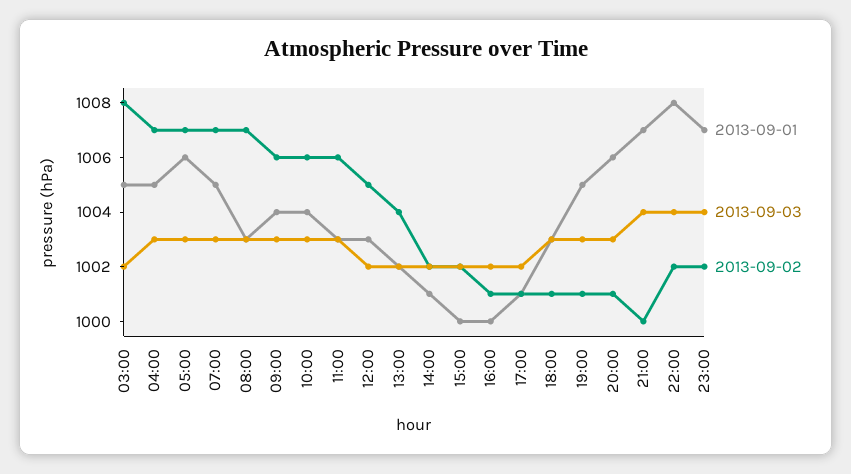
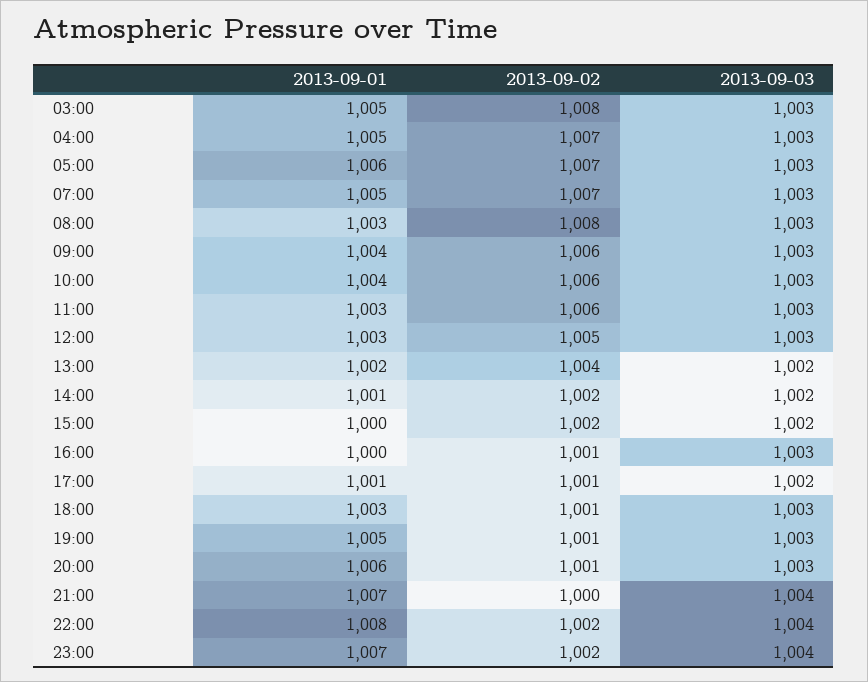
  {
    "2013-09-01": {
      "03:00": 1005,
      "04:00": 1005,
      "05:00": 1006,
      "07:00": 1005,
      "08:00": 1003,
      "09:00": 1004,
      "10:00": 1004,
      "11:00": 1003,
      "12:00": 1003,
      "13:00": 1002,
      "14:00": 1001,
      "15:00": 1000,
      "16:00": 1000,
      "17:00": 1001,
      "18:00": 1003,
      "19:00": 1005,
      "20:00": 1006,
      "21:00": 1007,
      "22:00": 1008,
      "23:00": 1007
    },
    "2013-09-03": {
-     "03:00": 1002,
+     "03:00": 1003,
      "04:00": 1003,
      "05:00": 1003,
      "07:00": 1003,
      "08:00": 1003,
      "09:00": 1003,
      "10:00": 1003,
      "11:00": 1003,
-     "12:00": 1002,
+     "12:00": 1003,
      "13:00": 1002,
      "14:00": 1002,
      "15:00": 1002,
-     "16:00": 1002,
+     "16:00": 1003,
      "17:00": 1002,
      "18:00": 1003,
      "19:00": 1003,
      "20:00": 1003,
      "21:00": 1004,
      "22:00": 1004,
      "23:00": 1004
    },
    "2013-09-02": {
      "03:00": 1008,
      "04:00": 1007,
      "05:00": 1007,
      "07:00": 1007,
-     "08:00": 1007,
+     "08:00": 1008,
      "09:00": 1006,
      "10:00": 1006,
      "11:00": 1006,
      "12:00": 1005,
      "13:00": 1004,
      "14:00": 1002,
      "15:00": 1002,
      "16:00": 1001,
      "17:00": 1001,
      "18:00": 1001,
      "19:00": 1001,
      "20:00": 1001,
      "21:00": 1000,
      "22:00": 1002,
      "23:00": 1002
    }
  }

